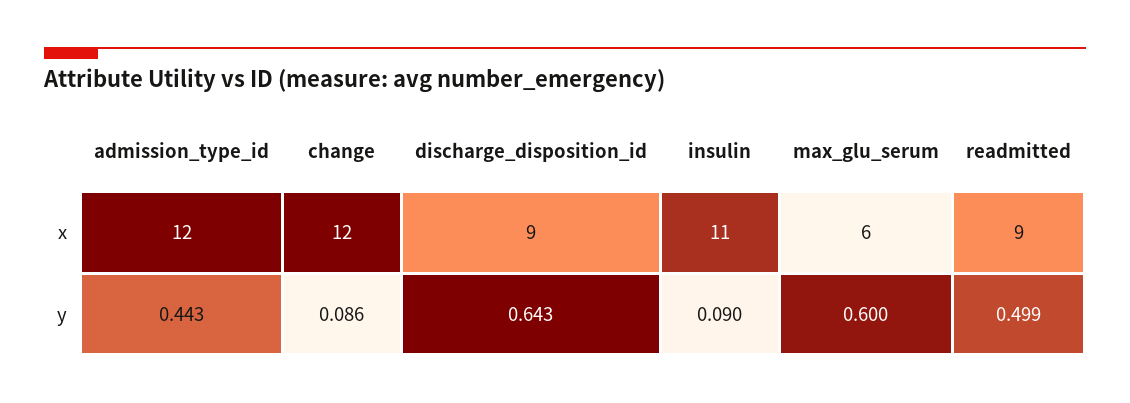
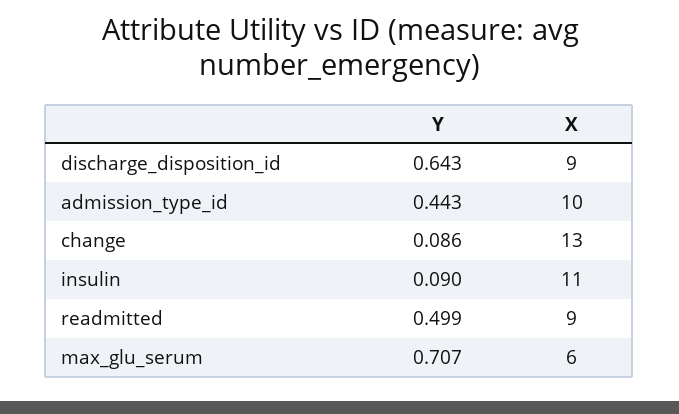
  {
    "admission_type_id": {
-     "x": 12,
+     "x": 10,
      "y": 0.443
    },
    "change": {
-     "x": 12,
+     "x": 13,
      "y": 0.086
    },
    "discharge_disposition_id": {
      "x": 9,
      "y": 0.643
    },
    "insulin": {
      "x": 11,
      "y": 0.09
    },
    "max_glu_serum": {
      "x": 6,
-     "y": 0.6
+     "y": 0.707
    },
    "readmitted": {
      "x": 9,
      "y": 0.499
    }
  }

